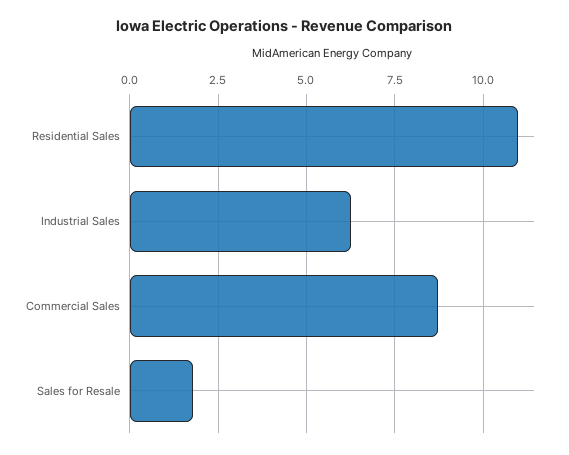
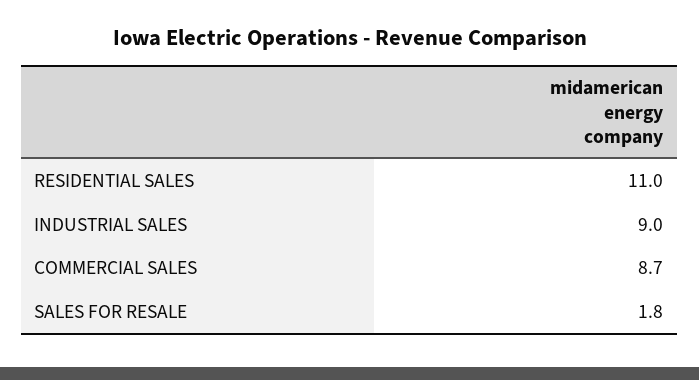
  {
    "Residential Sales": 11,
-   "Industrial Sales": 6.25,
+   "Industrial Sales": 9,
    "Commercial Sales": 8.7,
    "Sales for Resale": 1.8
  }

